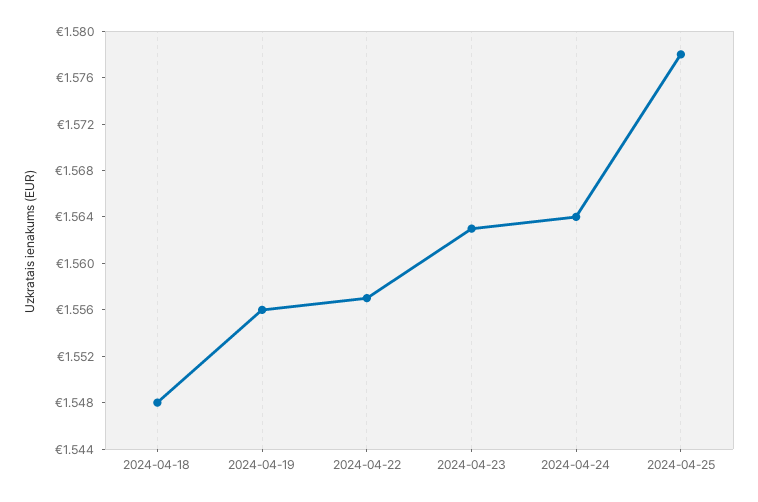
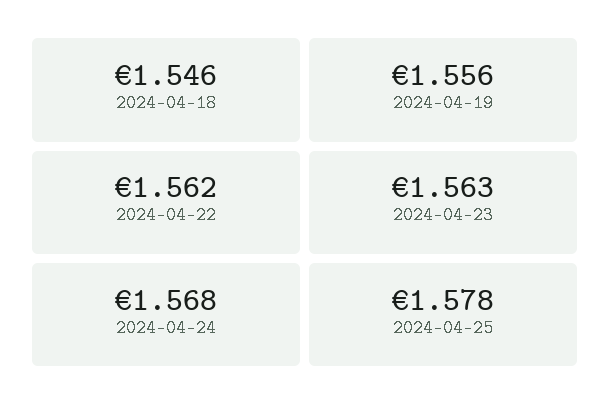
  {
-   "2024-04-18": 1.548,
+   "2024-04-18": 1.546,
    "2024-04-19": 1.556,
-   "2024-04-22": 1.557,
+   "2024-04-22": 1.562,
    "2024-04-23": 1.563,
-   "2024-04-24": 1.564,
+   "2024-04-24": 1.568,
    "2024-04-25": 1.578
  }

